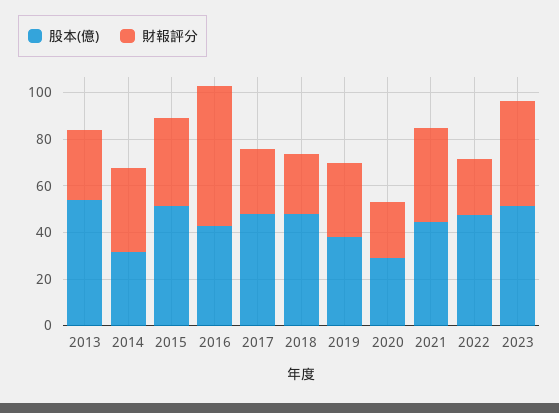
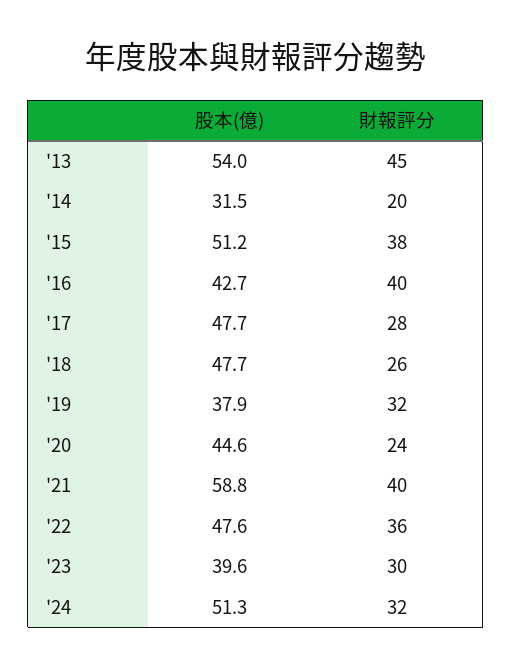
  {
    "股本(億)": {
      "2013": 54,
      "2014": 31.5,
      "2015": 51.2,
      "2016": 42.7,
      "2017": 47.7,
      "2018": 47.7,
      "2019": 37.9,
-     "2020": 30,
+     "2020": 44.6,
-     "2021": 45,
+     "2021": 58.8,
      "2022": 47.6,
-     "2023": 50
+     "2023": 39.6,
+     "'24": 51.3
    },
    "財報評分": {
-     "2013": 30,
+     "2013": 45,
-     "2014": 35,
+     "2014": 20,
      "2015": 38,
-     "2016": 60,
+     "2016": 40,
      "2017": 28,
      "2018": 26,
      "2019": 32,
      "2020": 24,
      "2021": 40,
-     "2022": 25,
+     "2022": 36,
-     "2023": 45
+     "2023": 30,
+     "'24": 32
    }
  }

